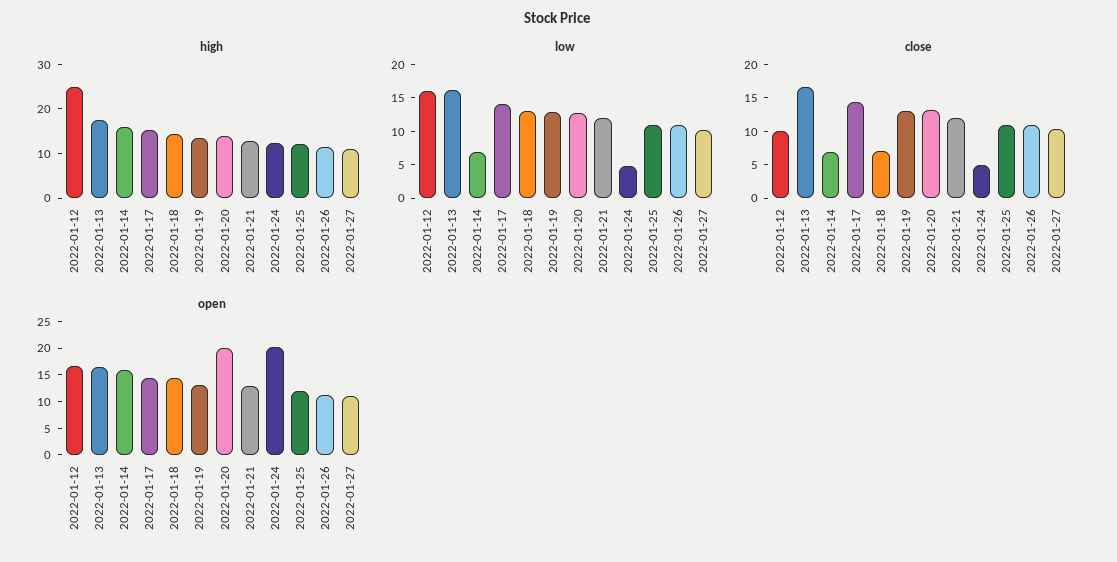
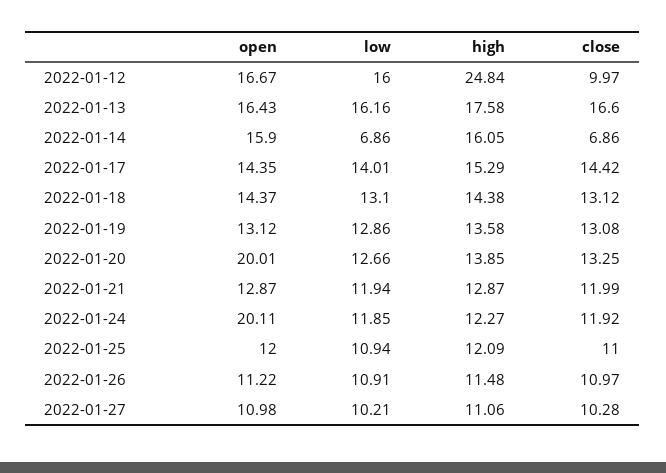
  {
    "high": {
      "2022-01-12": 24.84,
      "2022-01-13": 17.58,
      "2022-01-14": 16.05,
      "2022-01-17": 15.29,
      "2022-01-18": 14.38,
      "2022-01-19": 13.58,
      "2022-01-20": 13.85,
      "2022-01-21": 12.87,
      "2022-01-24": 12.27,
      "2022-01-25": 12.09,
      "2022-01-26": 11.48,
      "2022-01-27": 11.06
    },
    "low": {
      "2022-01-12": 16,
      "2022-01-13": 16.16,
      "2022-01-14": 6.86,
      "2022-01-17": 14.01,
      "2022-01-18": 13.1,
      "2022-01-19": 12.86,
      "2022-01-20": 12.66,
      "2022-01-21": 11.94,
-     "2022-01-24": 5,
+     "2022-01-24": 11.85,
      "2022-01-25": 10.94,
      "2022-01-26": 10.91,
      "2022-01-27": 10.21
    },
    "close": {
      "2022-01-12": 9.97,
      "2022-01-13": 16.6,
      "2022-01-14": 6.86,
      "2022-01-17": 14.42,
-     "2022-01-18": 7.5,
+     "2022-01-18": 13.12,
      "2022-01-19": 13.08,
      "2022-01-20": 13.25,
      "2022-01-21": 11.99,
-     "2022-01-24": 5,
+     "2022-01-24": 11.92,
      "2022-01-25": 11,
      "2022-01-26": 10.97,
      "2022-01-27": 10.28
    },
    "open": {
      "2022-01-12": 16.67,
      "2022-01-13": 16.43,
      "2022-01-14": 15.9,
      "2022-01-17": 14.35,
      "2022-01-18": 14.37,
      "2022-01-19": 13.12,
      "2022-01-20": 20.01,
      "2022-01-21": 12.87,
      "2022-01-24": 20.11,
      "2022-01-25": 12,
      "2022-01-26": 11.22,
      "2022-01-27": 10.98
    }
  }

